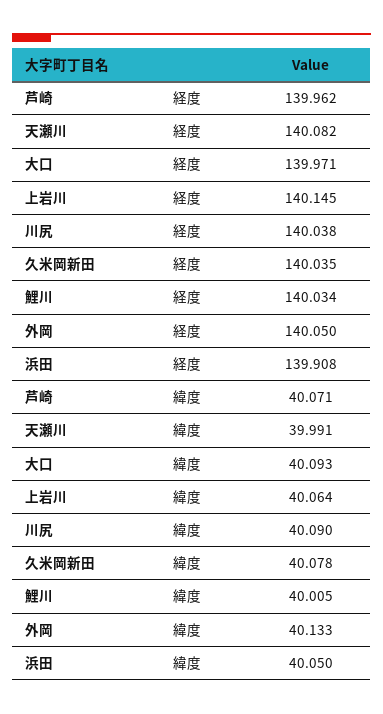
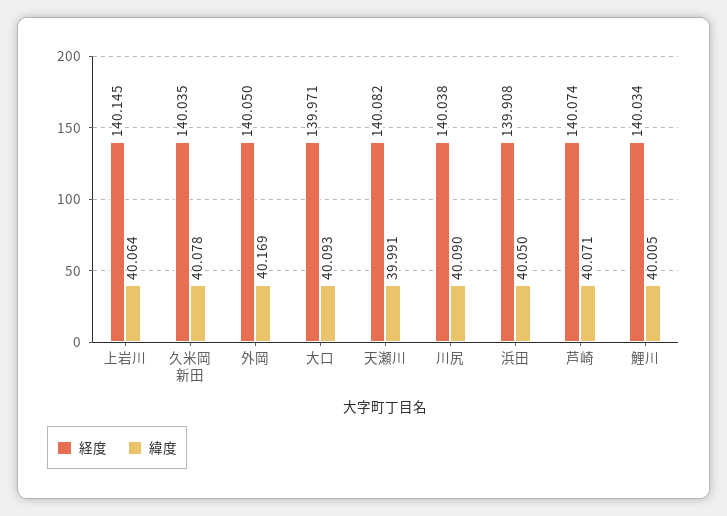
  {
    "経度": {
-     "芦崎": 139.962,
+     "芦崎": 140.074,
      "天瀬川": 140.082,
      "大口": 139.971,
      "上岩川": 140.145,
      "川尻": 140.038,
      "久米岡新田": 140.035,
      "鯉川": 140.034,
      "外岡": 140.05,
      "浜田": 139.908
    },
    "緯度": {
      "芦崎": 40.071,
      "天瀬川": 39.991,
      "大口": 40.093,
      "上岩川": 40.064,
      "川尻": 40.09,
      "久米岡新田": 40.078,
      "鯉川": 40.005,
-     "外岡": 40.133,
+     "外岡": 40.169,
      "浜田": 40.05
    }
  }

